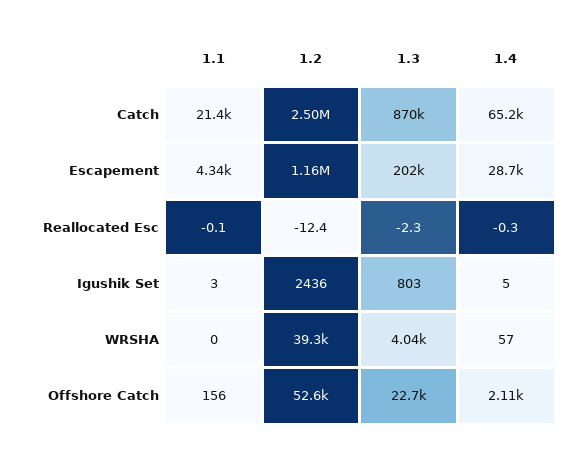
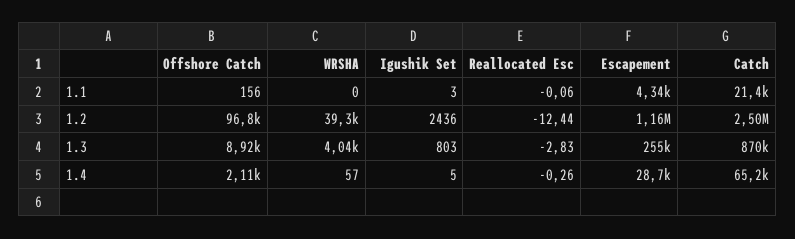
  {
    "1.1": {
      "Catch": 21400,
      "Escapement": 4340,
      "Reallocated Esc": -0.06,
      "Igushik Set": 3,
      "WRSHA": 0,
      "Offshore Catch": 156
    },
    "1.2": {
      "Catch": 2500000,
      "Escapement": 1160000,
      "Reallocated Esc": -12.44,
      "Igushik Set": 2436,
      "WRSHA": 39300,
-     "Offshore Catch": 52600
+     "Offshore Catch": 96800
    },
    "1.3": {
      "Catch": 870000,
-     "Escapement": 202000,
+     "Escapement": 255000,
-     "Reallocated Esc": -2.3,
+     "Reallocated Esc": -2.83,
      "Igushik Set": 803,
      "WRSHA": 4040,
-     "Offshore Catch": 22700
+     "Offshore Catch": 8920
    },
    "1.4": {
      "Catch": 65200,
      "Escapement": 28700,
      "Reallocated Esc": -0.26,
      "Igushik Set": 5,
      "WRSHA": 57,
      "Offshore Catch": 2110
    }
  }

